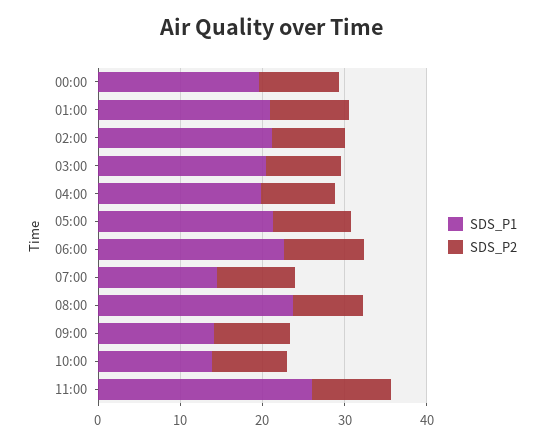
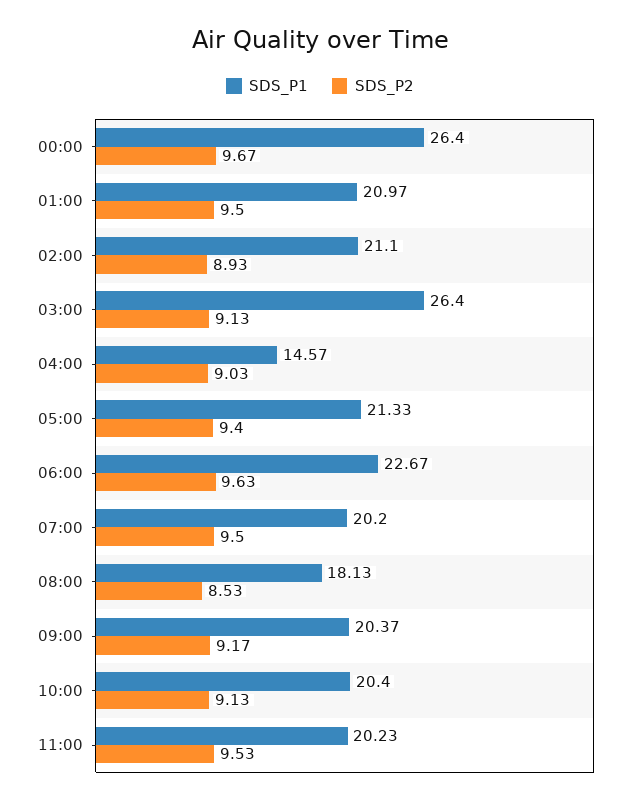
  {
    "SDS_P1": {
-     "00:00": 20,
+     "00:00": 26.4,
      "01:00": 20.97,
      "02:00": 21.1,
-     "03:00": 20,
+     "03:00": 26.4,
-     "04:00": 20,
+     "04:00": 14.57,
      "05:00": 21.33,
      "06:00": 22.67,
-     "07:00": 14,
+     "07:00": 20.2,
-     "08:00": 24,
+     "08:00": 18.13,
-     "09:00": 14,
+     "09:00": 20.37,
-     "10:00": 14,
+     "10:00": 20.4,
-     "11:00": 26
+     "11:00": 20.23
    },
    "SDS_P2": {
      "00:00": 9.67,
      "01:00": 9.5,
      "02:00": 8.93,
      "03:00": 9.13,
      "04:00": 9.03,
      "05:00": 9.4,
      "06:00": 9.63,
      "07:00": 9.5,
      "08:00": 8.53,
      "09:00": 9.17,
      "10:00": 9.13,
      "11:00": 9.53
    }
  }

